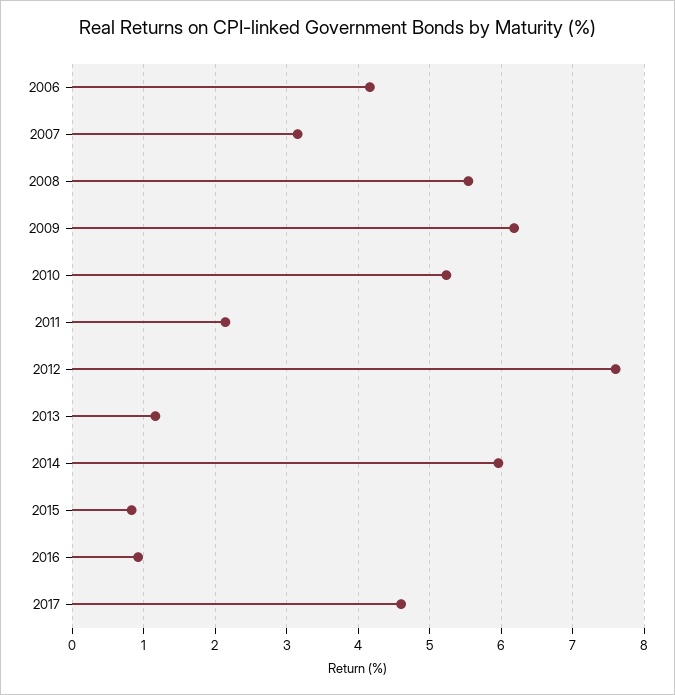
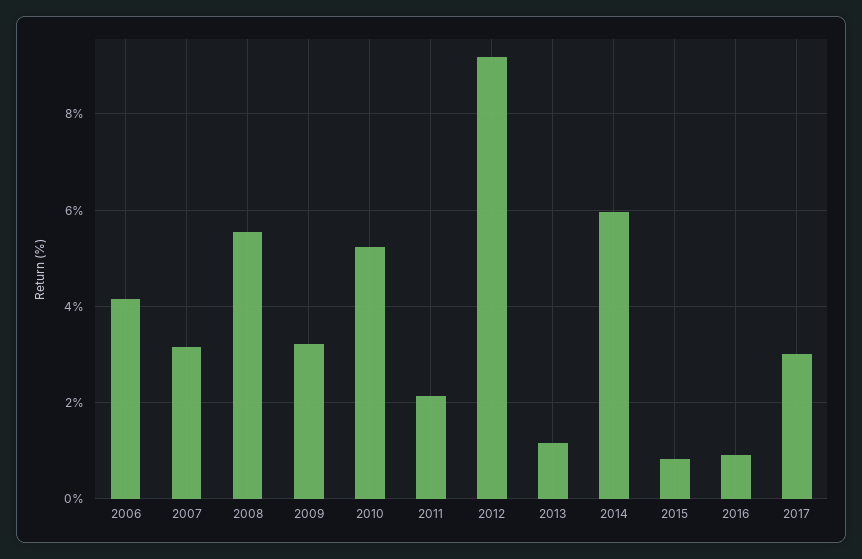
  {
    "2006": 4.2,
    "2007": 3.2,
    "2008": 5.5,
-   "2009": 6.2,
+   "2009": 3.2,
    "2010": 5.2,
    "2011": 2.1,
-   "2012": 7.6,
+   "2012": 9.2,
    "2013": 1.2,
    "2014": 6,
    "2015": 0.8,
    "2016": 0.9,
-   "2017": 4.6
+   "2017": 3
  }

